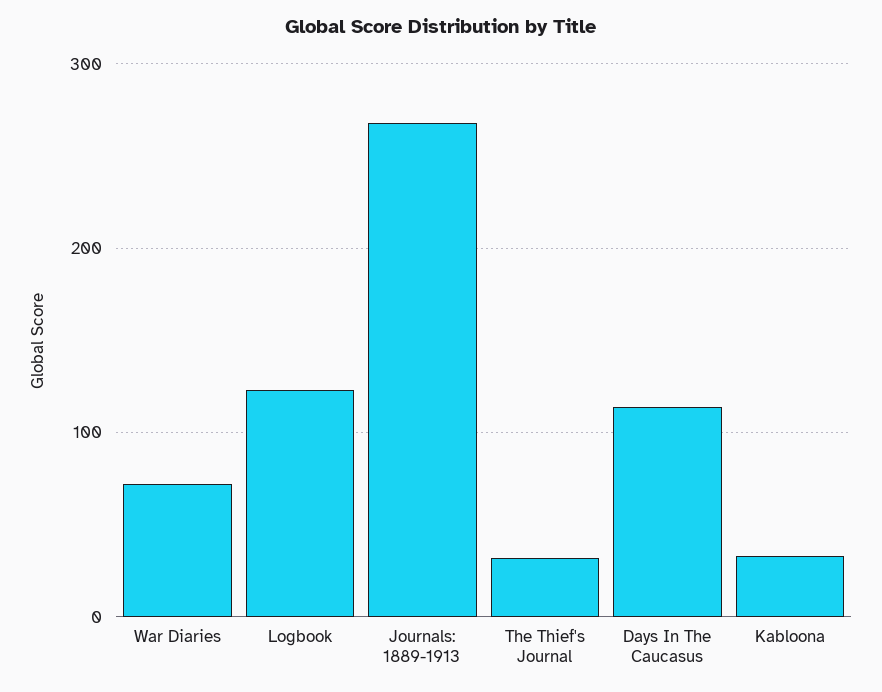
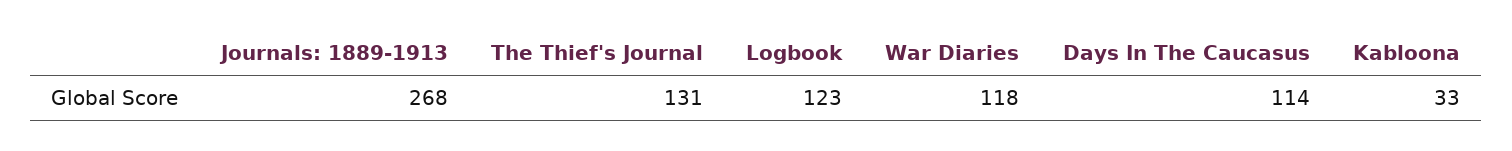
  {
-   "War Diaries": 70,
+   "War Diaries": 118,
    "Logbook": 123,
    "Journals: 1889-1913": 268,
-   "The Thief's Journal": 30,
+   "The Thief's Journal": 131,
    "Days In The Caucasus": 114,
    "Kabloona": 33
  }

